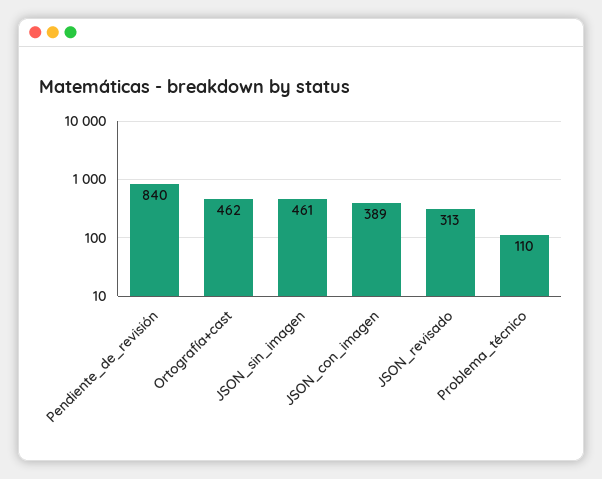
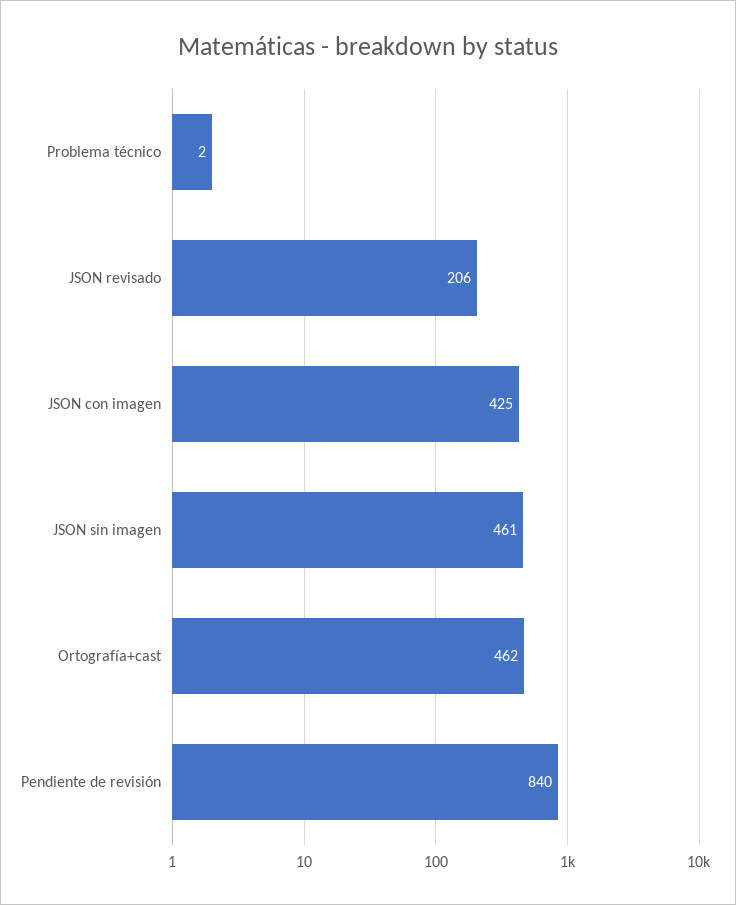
  {
    "Pendiente_de_revisión": 840,
    "Ortografía+cast": 462,
    "JSON_sin_imagen": 461,
-   "JSON_con_imagen": 389,
+   "JSON_con_imagen": 425,
-   "JSON_revisado": 313,
+   "JSON_revisado": 206,
-   "Problema_técnico": 110
+   "Problema_técnico": 2
  }

